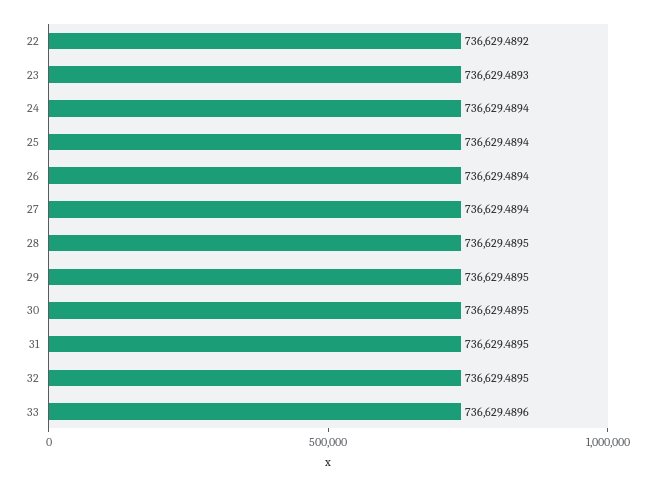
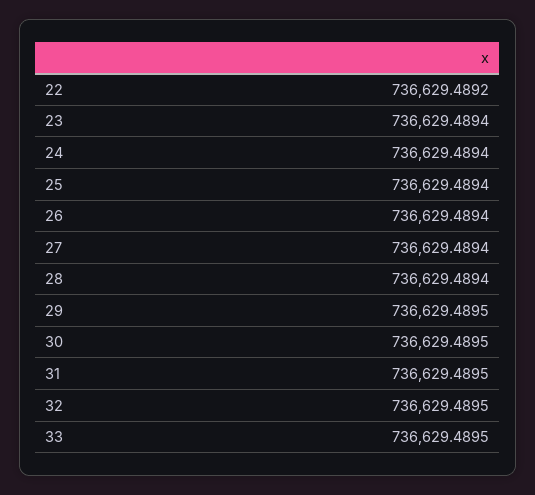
  {
    "22": 736629.4892,
-   "23": 736629.4893,
+   "23": 736629.4894,
    "24": 736629.4894,
    "25": 736629.4894,
    "26": 736629.4894,
    "27": 736629.4894,
-   "28": 736629.4895,
+   "28": 736629.4894,
    "29": 736629.4895,
    "30": 736629.4895,
    "31": 736629.4895,
    "32": 736629.4895,
-   "33": 736629.4896
+   "33": 736629.4895
  }

